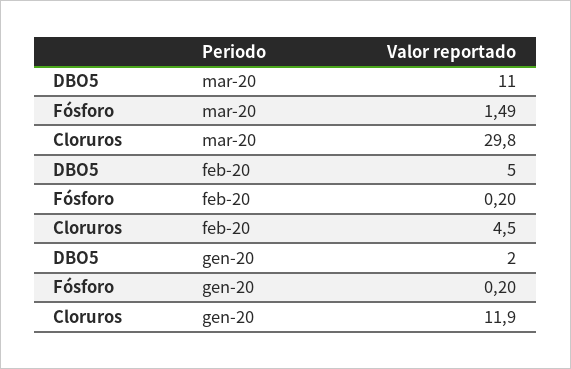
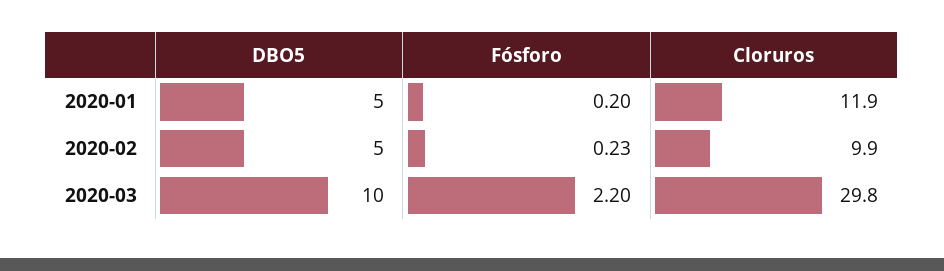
  {
    "DBO5": {
-     "mar-20": 11,
+     "mar-20": 10,
      "feb-20": 5,
-     "gen-20": 2
+     "gen-20": 5
    },
    "Fósforo": {
-     "mar-20": 1.49,
+     "mar-20": 2.2,
-     "feb-20": 0.2,
+     "feb-20": 0.23,
      "gen-20": 0.2
    },
    "Cloruros": {
      "mar-20": 29.8,
-     "feb-20": 4.5,
+     "feb-20": 9.9,
      "gen-20": 11.9
    }
  }

